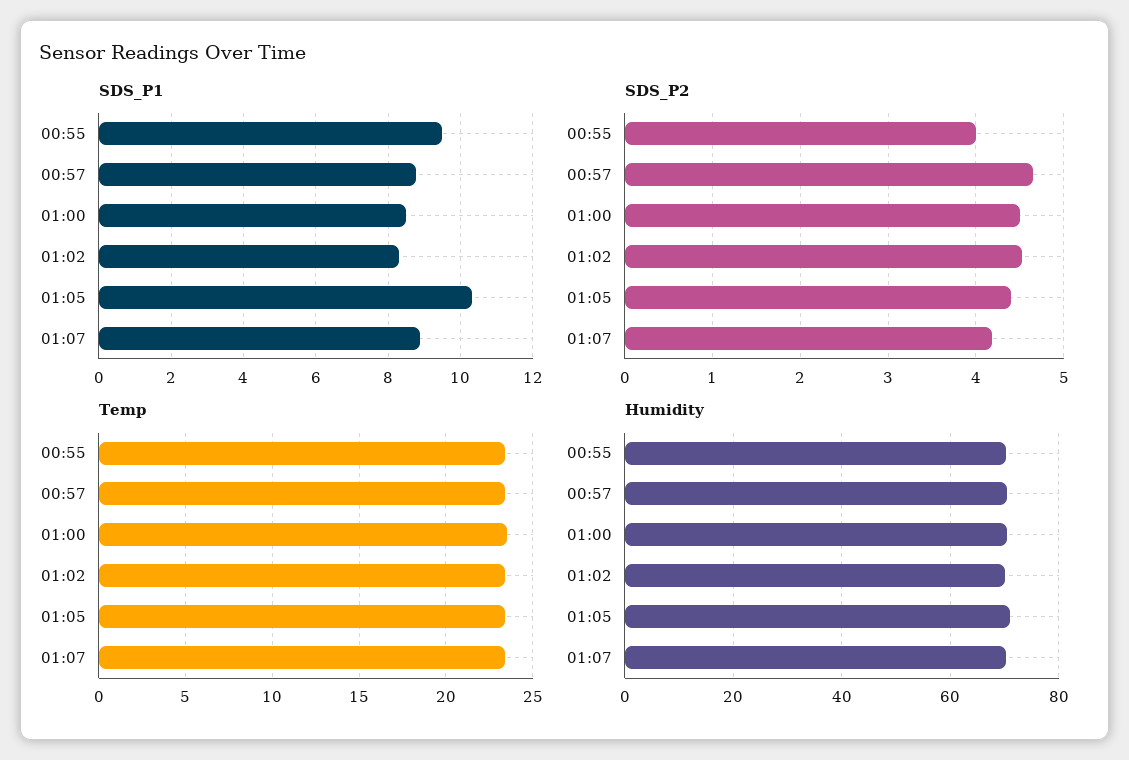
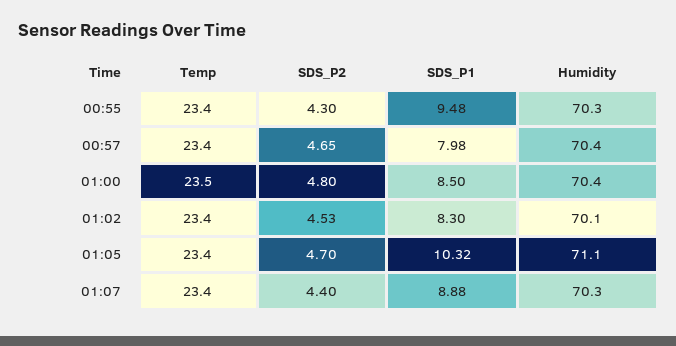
  {
    "SDS_P1": {
      "00:55": 9.48,
-     "00:57": 8.8,
+     "00:57": 7.98,
      "01:00": 8.5,
      "01:02": 8.3,
      "01:05": 10.32,
      "01:07": 8.88
    },
    "SDS_P2": {
-     "00:55": 4,
+     "00:55": 4.3,
      "00:57": 4.65,
-     "01:00": 4.5,
+     "01:00": 4.8,
      "01:02": 4.53,
-     "01:05": 4.4,
+     "01:05": 4.7,
-     "01:07": 4.2
+     "01:07": 4.4
    },
    "Temp": {
      "00:55": 23.4,
      "00:57": 23.4,
      "01:00": 23.5,
      "01:02": 23.4,
      "01:05": 23.4,
      "01:07": 23.4
    },
    "Humidity": {
      "00:55": 70.3,
      "00:57": 70.4,
      "01:00": 70.4,
      "01:02": 70.1,
      "01:05": 71.1,
      "01:07": 70.3
    }
  }

